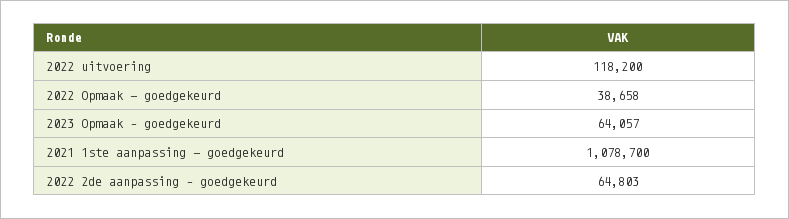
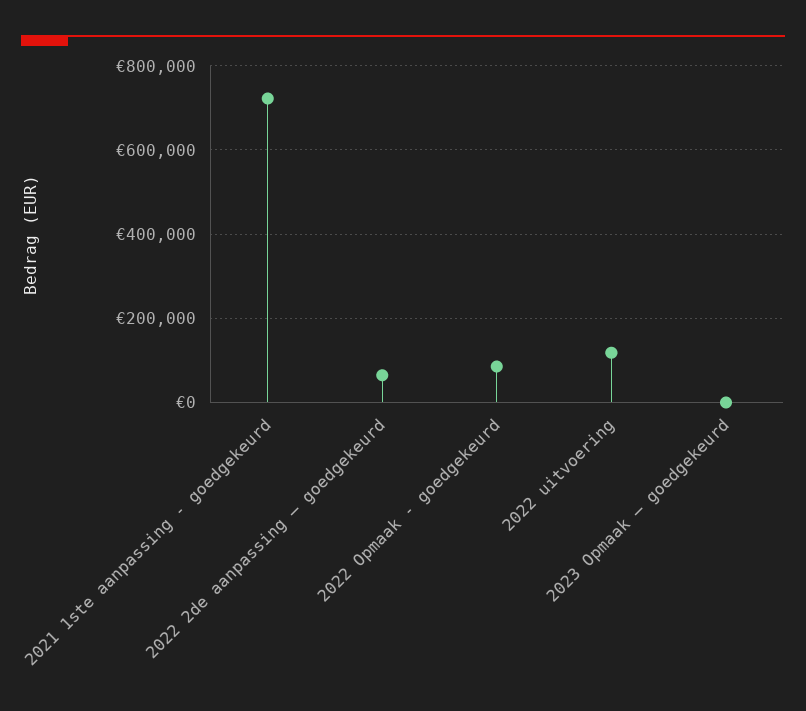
  {
    "2022 uitvoering": 118200,
-   "2022 Opmaak - goedgekeurd": 38658,
+   "2022 Opmaak - goedgekeurd": 80000,
-   "2023 Opmaak – goedgekeurd": 64057,
+   "2023 Opmaak – goedgekeurd": 0,
-   "2021 1ste aanpassing - goedgekeurd": 1078700,
+   "2021 1ste aanpassing - goedgekeurd": 720000,
    "2022 2de aanpassing – goedgekeurd": 64803
  }

